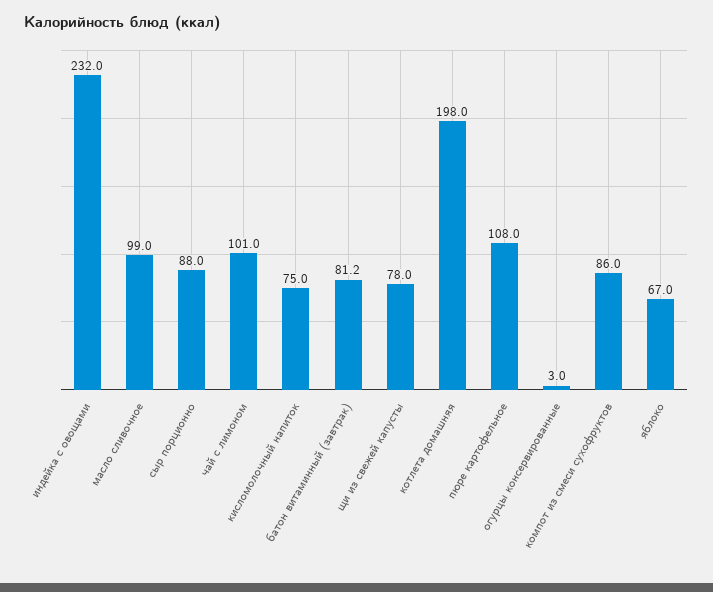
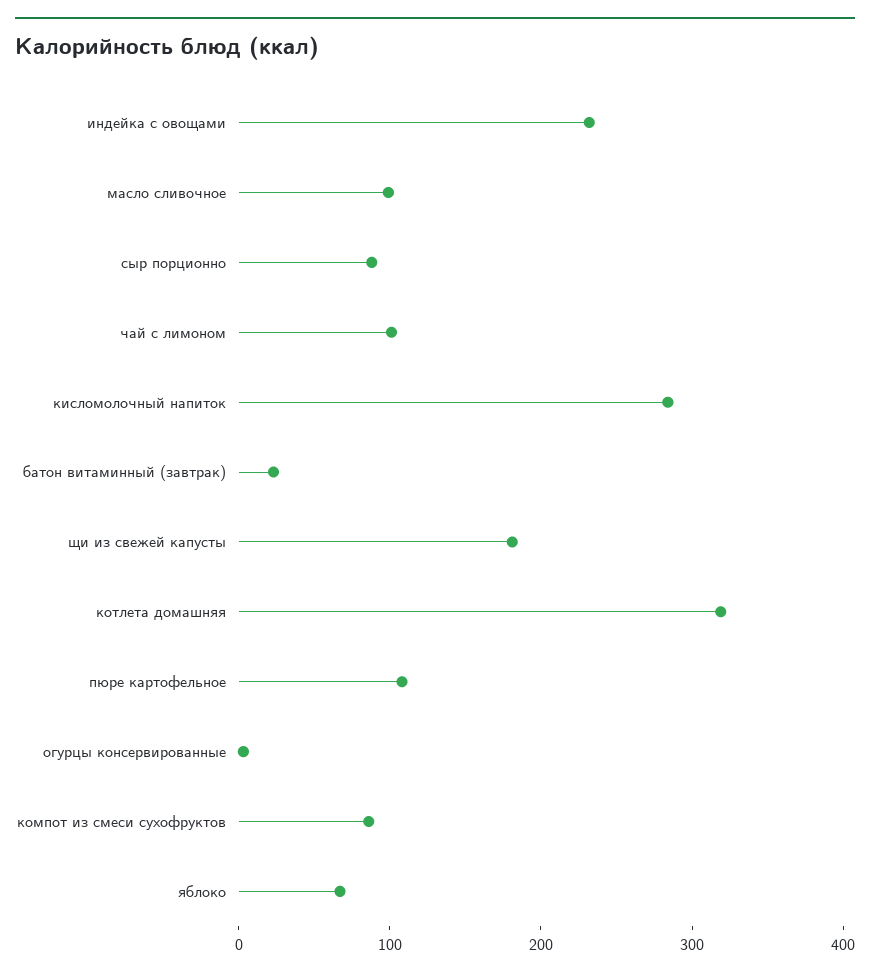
  {
    "индейка с овощами": 232,
    "масло сливочное": 99,
    "сыр порционно": 88,
    "чай с лимоном": 101,
-   "кисломолочный напиток": 75,
+   "кисломолочный напиток": 280,
-   "батон витаминный (завтрак)": 81.2,
+   "батон витаминный (завтрак)": 20,
-   "щи из свежей капусты": 78,
+   "щи из свежей капусты": 180,
-   "котлета домашняя": 198,
+   "котлета домашняя": 320,
    "пюре картофельное": 108,
    "огурцы консервированные": 3,
    "компот из смеси сухофруктов": 86,
    "яблоко": 67
  }

